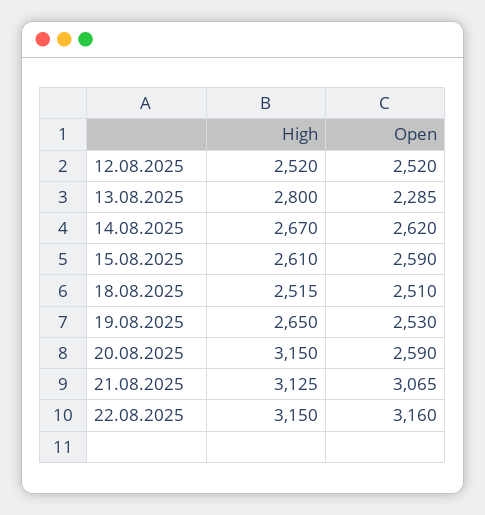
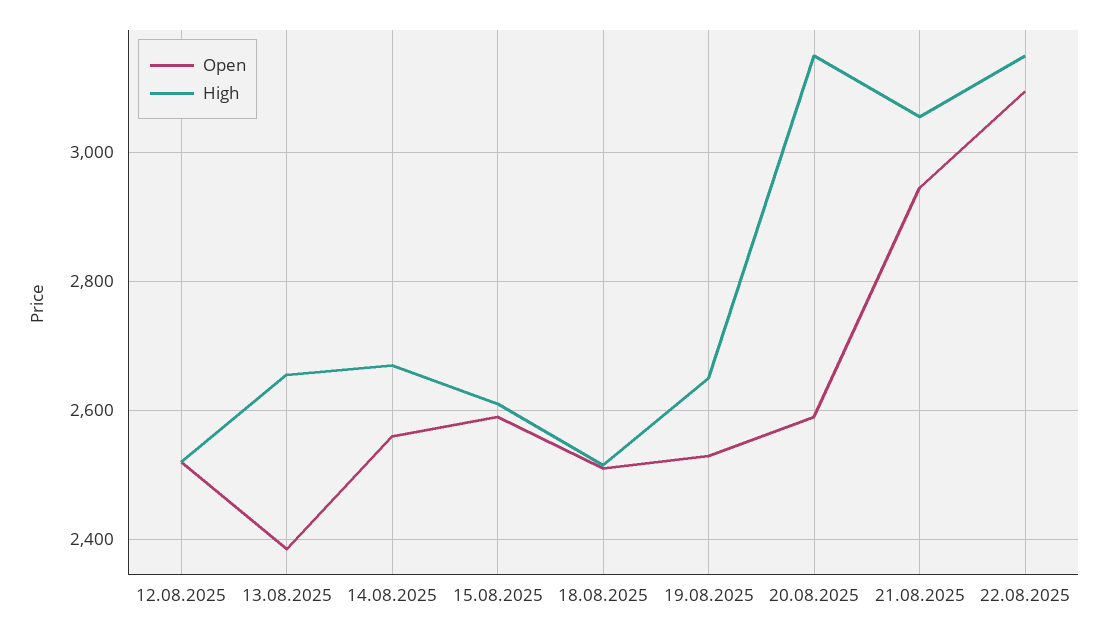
  {
    "High": {
      "12.08.2025": 2520,
-     "13.08.2025": 2800,
+     "13.08.2025": 2660,
      "14.08.2025": 2670,
      "15.08.2025": 2610,
      "18.08.2025": 2515,
      "19.08.2025": 2650,
      "20.08.2025": 3150,
-     "21.08.2025": 3125,
+     "21.08.2025": 3060,
      "22.08.2025": 3150
    },
    "Open": {
      "12.08.2025": 2520,
-     "13.08.2025": 2285,
+     "13.08.2025": 2380,
-     "14.08.2025": 2620,
+     "14.08.2025": 2560,
      "15.08.2025": 2590,
      "18.08.2025": 2510,
      "19.08.2025": 2530,
      "20.08.2025": 2590,
-     "21.08.2025": 3065,
+     "21.08.2025": 2940,
-     "22.08.2025": 3160
+     "22.08.2025": 3100
    }
  }

